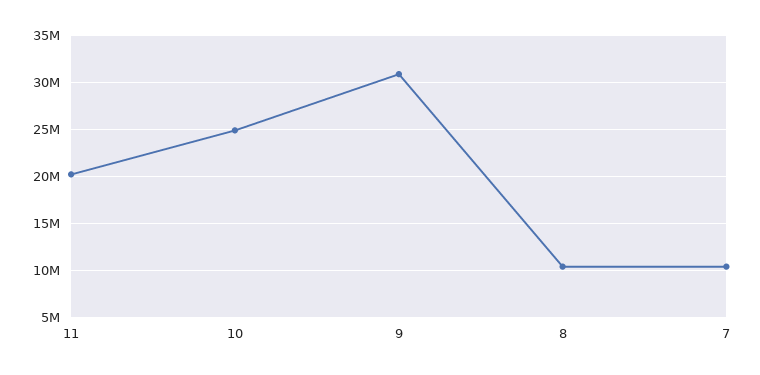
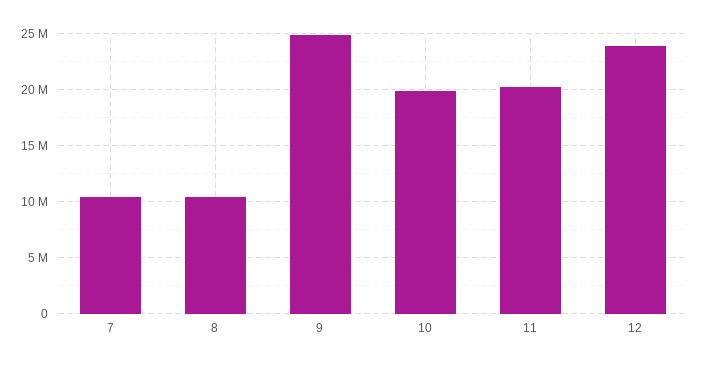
  {
    "11": 20000000,
-   "10": 25000000,
+   "10": 20000000,
-   "9": 31000000,
+   "9": 25000000,
    "8": 10000000,
-   "7": 10000000
+   "7": 10000000,
+   "12": 24000000
  }

